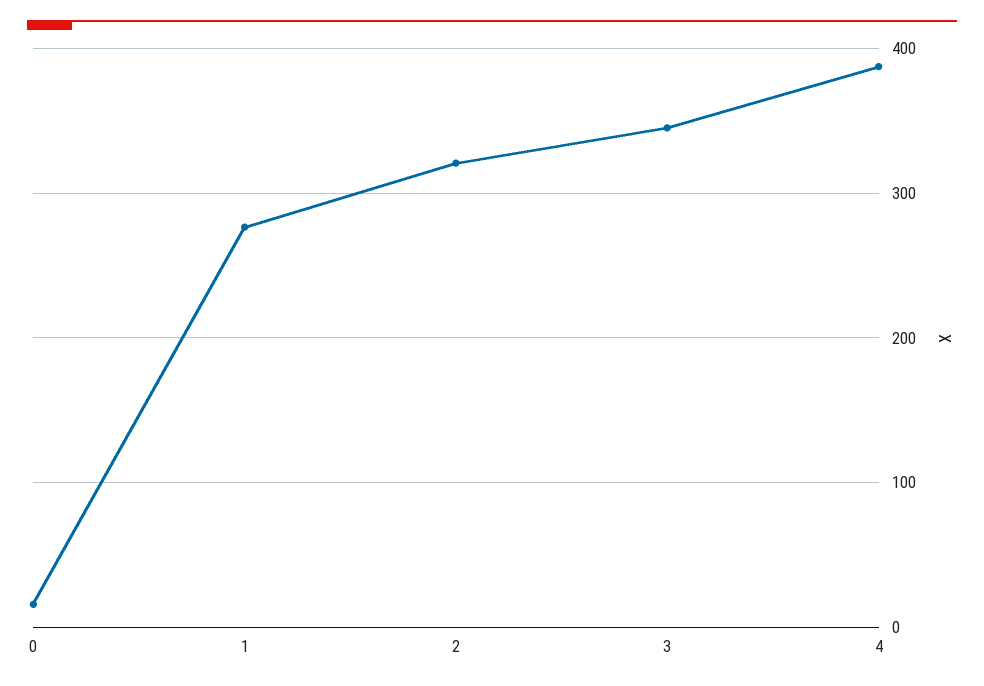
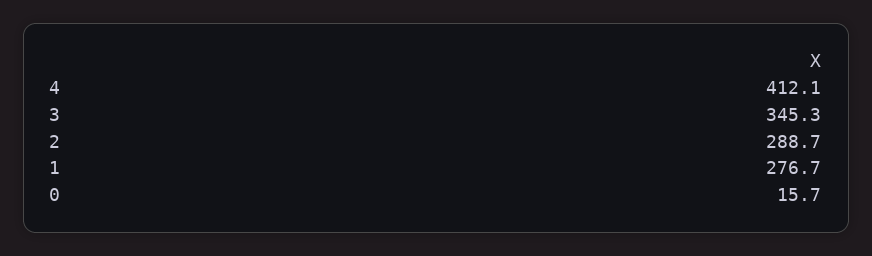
  {
    "0": 15.7,
    "1": 276.7,
-   "2": 320,
+   "2": 288.7,
    "3": 345.3,
-   "4": 390
+   "4": 412.1
  }

